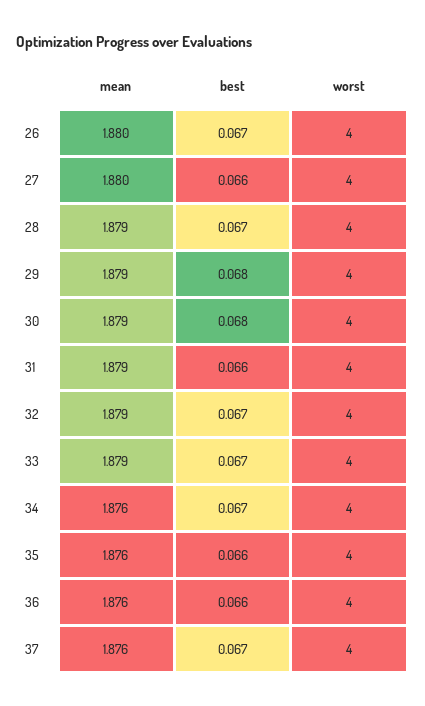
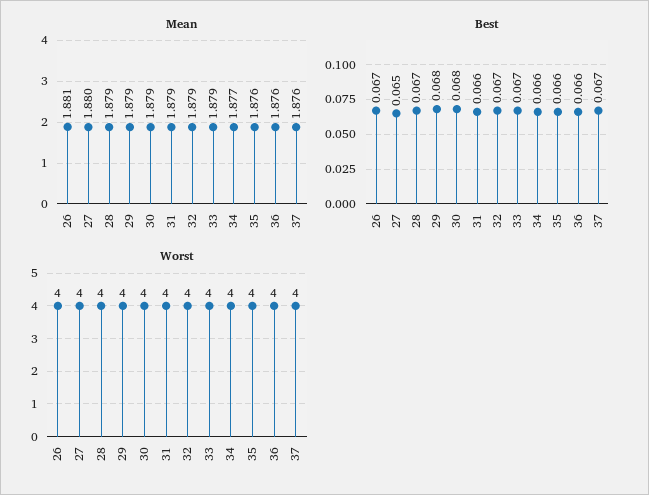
  {
    "mean": {
-     "26": 1.88,
+     "26": 1.881,
      "27": 1.88,
      "28": 1.879,
      "29": 1.879,
      "30": 1.879,
      "31": 1.879,
      "32": 1.879,
      "33": 1.879,
-     "34": 1.876,
+     "34": 1.877,
      "35": 1.876,
      "36": 1.876,
      "37": 1.876
    },
    "best": {
      "26": 0.067,
-     "27": 0.066,
+     "27": 0.065,
      "28": 0.067,
      "29": 0.068,
      "30": 0.068,
      "31": 0.066,
      "32": 0.067,
      "33": 0.067,
-     "34": 0.067,
+     "34": 0.066,
      "35": 0.066,
      "36": 0.066,
      "37": 0.067
    },
    "worst": {
      "26": 4,
      "27": 4,
      "28": 4,
      "29": 4,
      "30": 4,
      "31": 4,
      "32": 4,
      "33": 4,
      "34": 4,
      "35": 4,
      "36": 4,
      "37": 4
    }
  }

